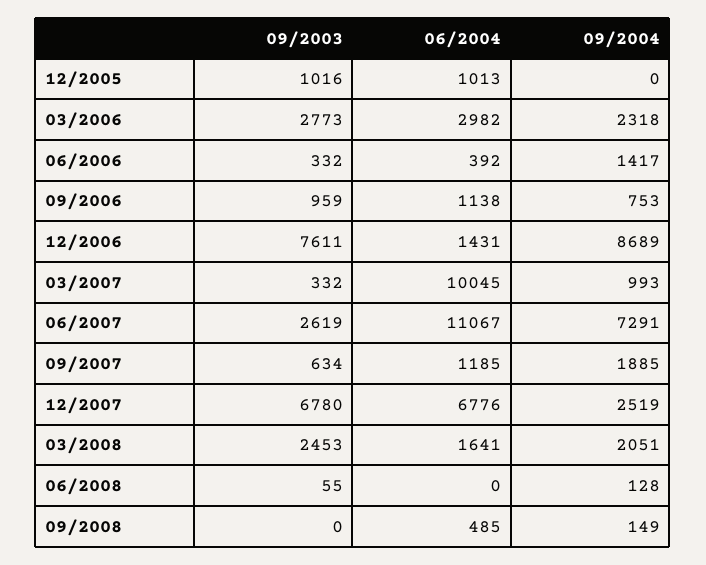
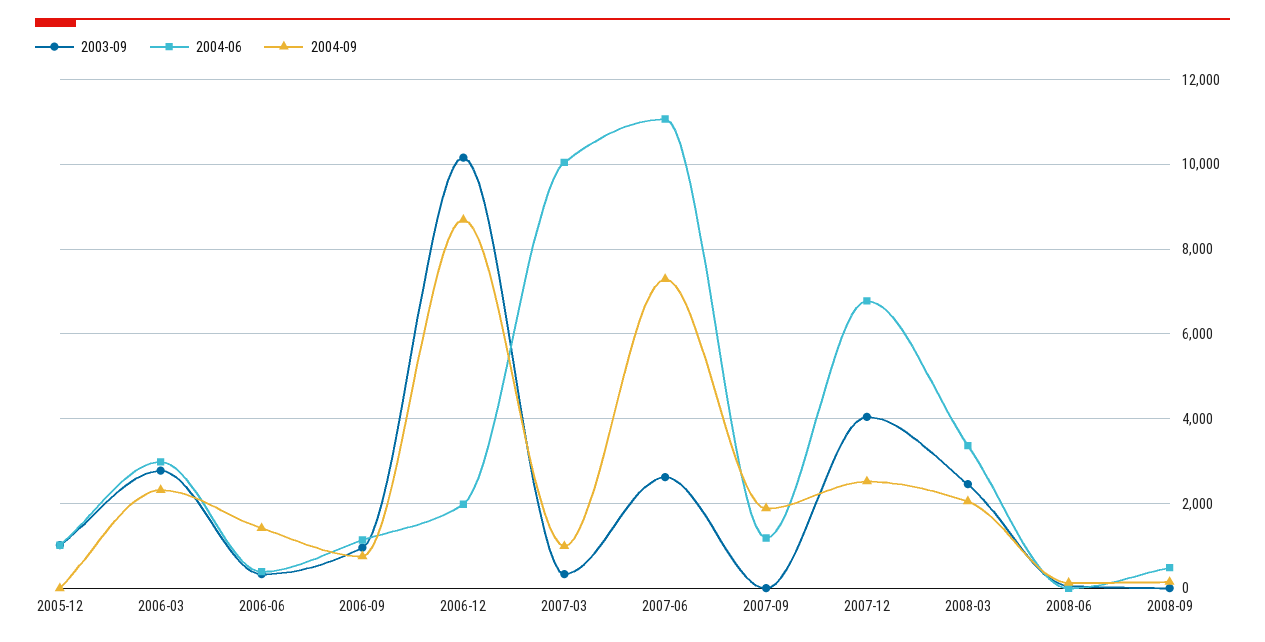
  {
    "09/2003": {
      "12/2005": 1016,
      "03/2006": 2773,
      "06/2006": 332,
      "09/2006": 959,
-     "12/2006": 7611,
+     "12/2006": 10200,
      "03/2007": 332,
      "06/2007": 2619,
-     "09/2007": 634,
+     "09/2007": 0,
-     "12/2007": 6780,
+     "12/2007": 4000,
      "03/2008": 2453,
      "06/2008": 55,
      "09/2008": 0
    },
    "06/2004": {
      "12/2005": 1013,
      "03/2006": 2982,
      "06/2006": 392,
      "09/2006": 1138,
-     "12/2006": 1431,
+     "12/2006": 2000,
      "03/2007": 10045,
      "06/2007": 11067,
      "09/2007": 1185,
      "12/2007": 6776,
-     "03/2008": 1641,
+     "03/2008": 3400,
      "06/2008": 0,
      "09/2008": 485
    },
    "09/2004": {
      "12/2005": 0,
      "03/2006": 2318,
      "06/2006": 1417,
      "09/2006": 753,
      "12/2006": 8689,
      "03/2007": 993,
      "06/2007": 7291,
      "09/2007": 1885,
      "12/2007": 2519,
      "03/2008": 2051,
      "06/2008": 128,
      "09/2008": 149
    }
  }

